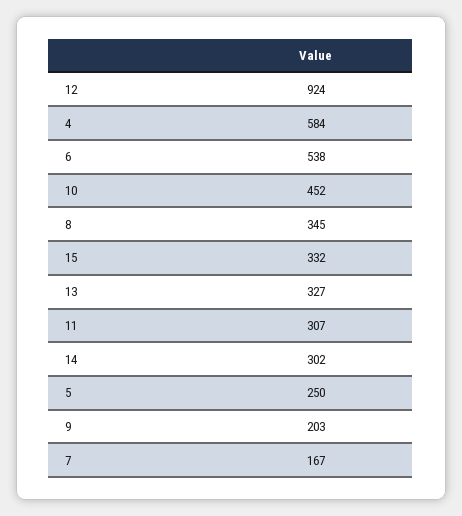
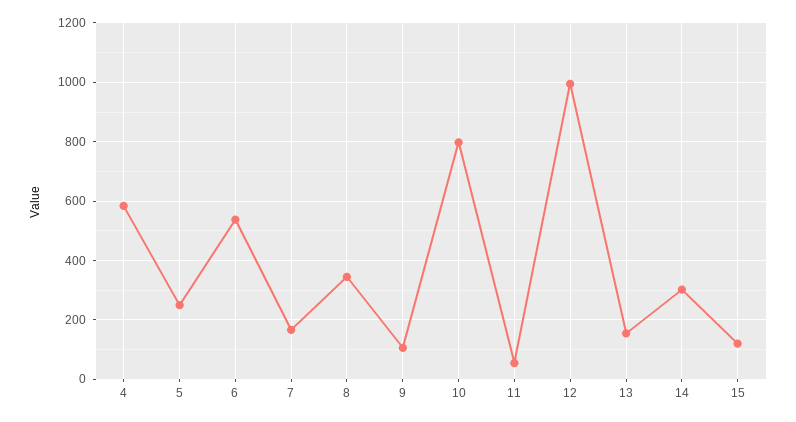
  {
-   "12": 924,
+   "12": 1000,
    "4": 584,
    "6": 538,
-   "10": 452,
+   "10": 800,
    "8": 345,
-   "15": 332,
+   "15": 125,
-   "13": 327,
+   "13": 150,
-   "11": 307,
+   "11": 50,
    "14": 302,
    "5": 250,
-   "9": 203,
+   "9": 100,
    "7": 167
  }

